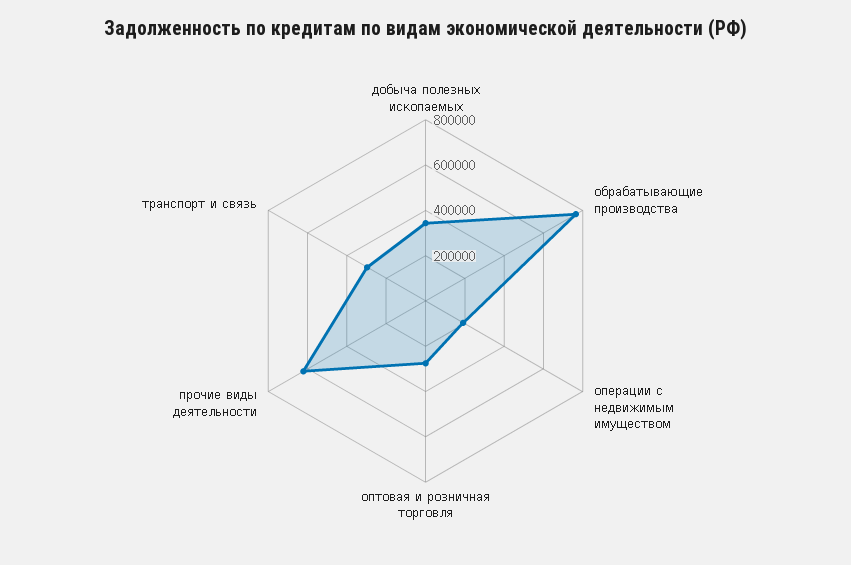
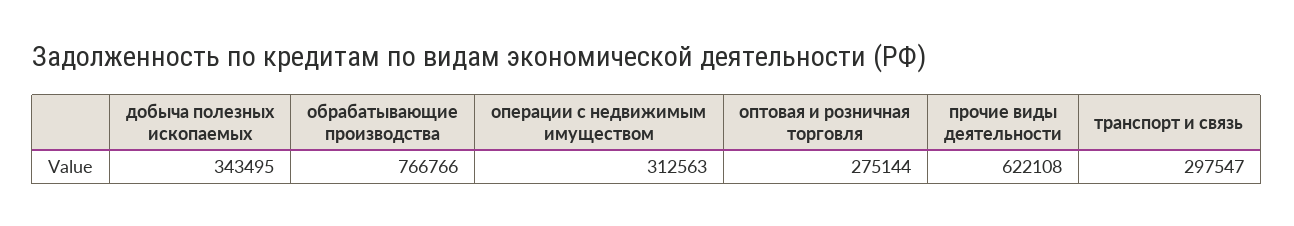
  {
    "добыча полезных ископаемых": 343495,
    "обрабатывающие производства": 766766,
-   "операции с недвижимым имуществом": 200000,
+   "операции с недвижимым имуществом": 312563,
    "оптовая и розничная торговля": 275144,
    "прочие виды деятельности": 622108,
    "транспорт и связь": 297547
  }

